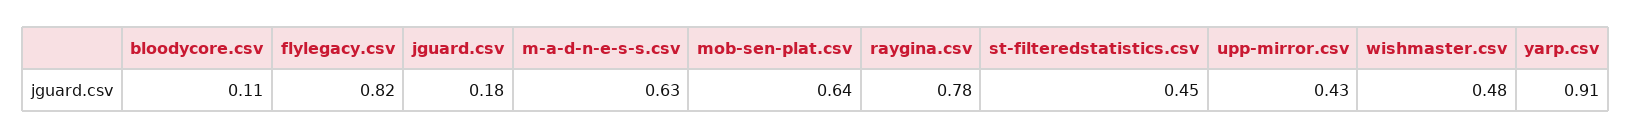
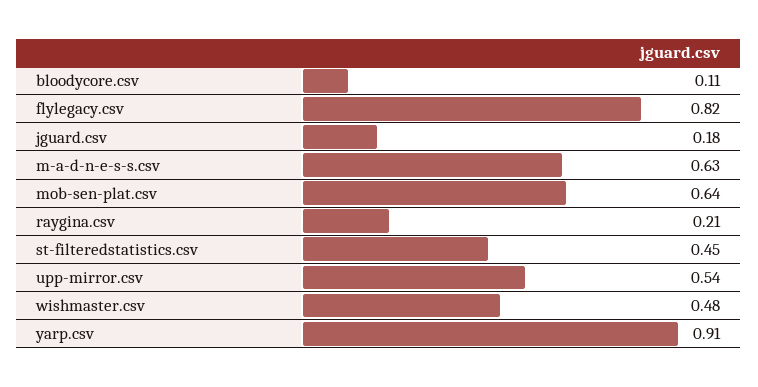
  {
    "bloodycore.csv": 0.11,
    "flylegacy.csv": 0.82,
    "jguard.csv": 0.18,
    "m-a-d-n-e-s-s.csv": 0.63,
    "mob-sen-plat.csv": 0.64,
-   "raygina.csv": 0.78,
+   "raygina.csv": 0.21,
    "st-filteredstatistics.csv": 0.45,
-   "upp-mirror.csv": 0.43,
+   "upp-mirror.csv": 0.54,
    "wishmaster.csv": 0.48,
    "yarp.csv": 0.91
  }

